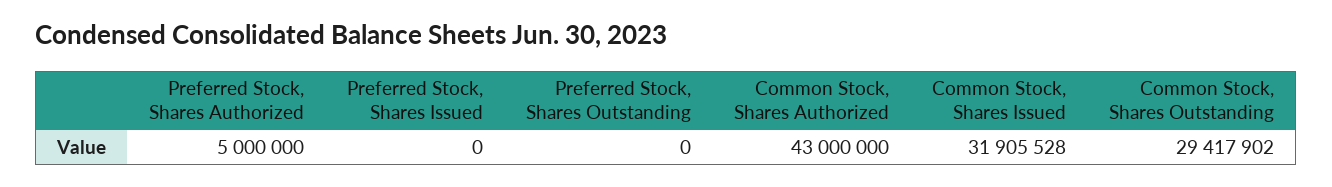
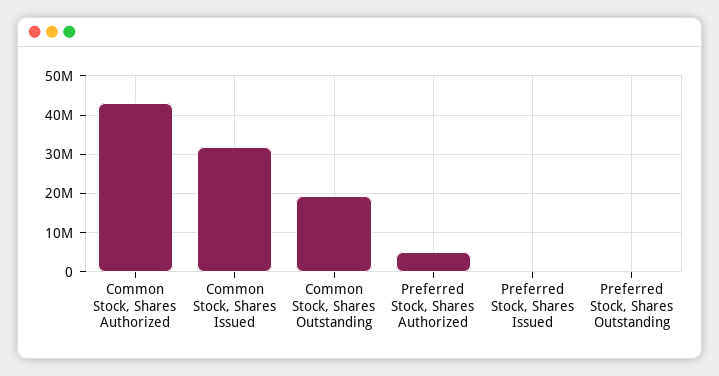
  {
    "Preferred Stock, Shares Authorized": 5000000,
    "Preferred Stock, Shares Issued": 0,
    "Preferred Stock, Shares Outstanding": 0,
    "Common Stock, Shares Authorized": 43000000,
    "Common Stock, Shares Issued": 31905528,
-   "Common Stock, Shares Outstanding": 29417902
+   "Common Stock, Shares Outstanding": 20000000
  }

